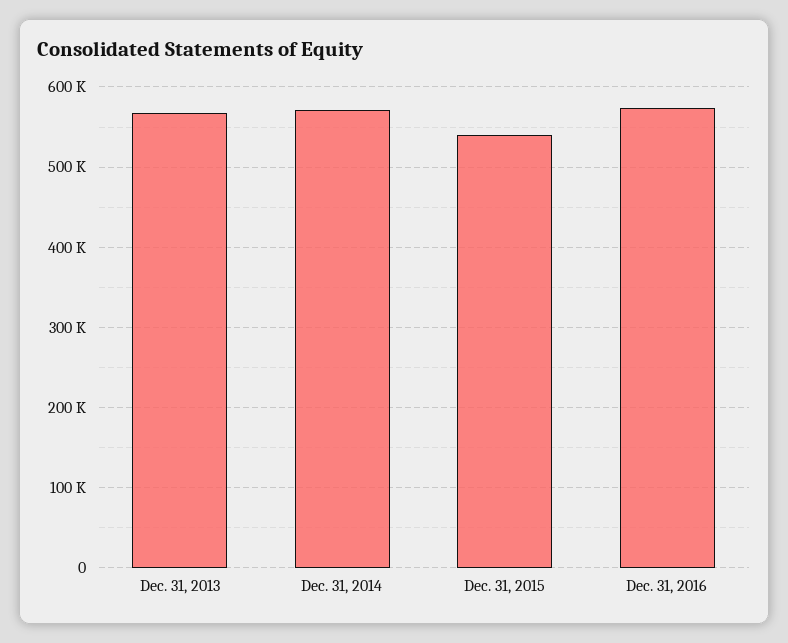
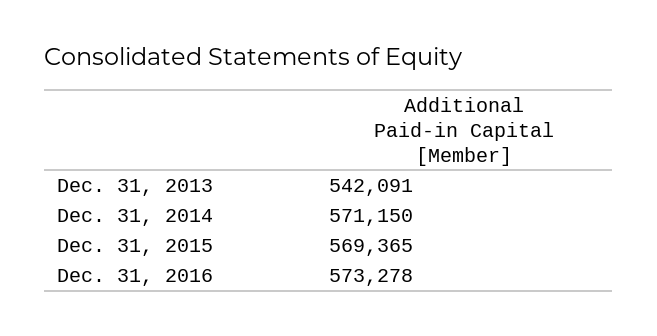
  {
-   "Dec. 31, 2013": 570000,
+   "Dec. 31, 2013": 542091,
    "Dec. 31, 2014": 571150,
-   "Dec. 31, 2015": 540000,
+   "Dec. 31, 2015": 569365,
    "Dec. 31, 2016": 573278
  }

